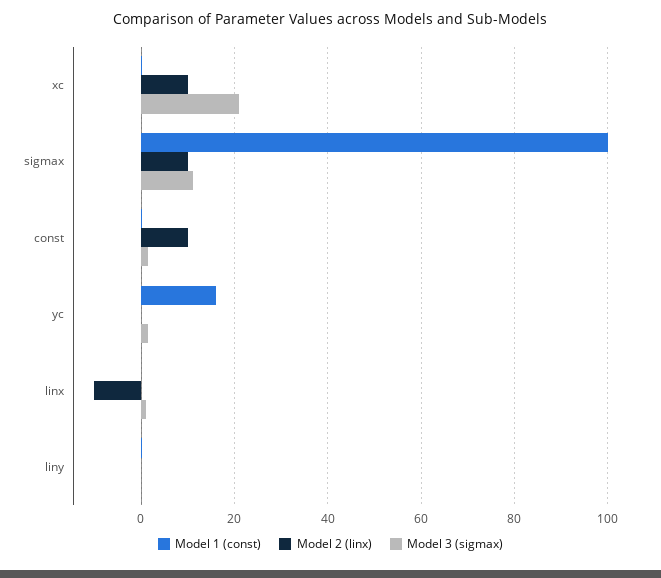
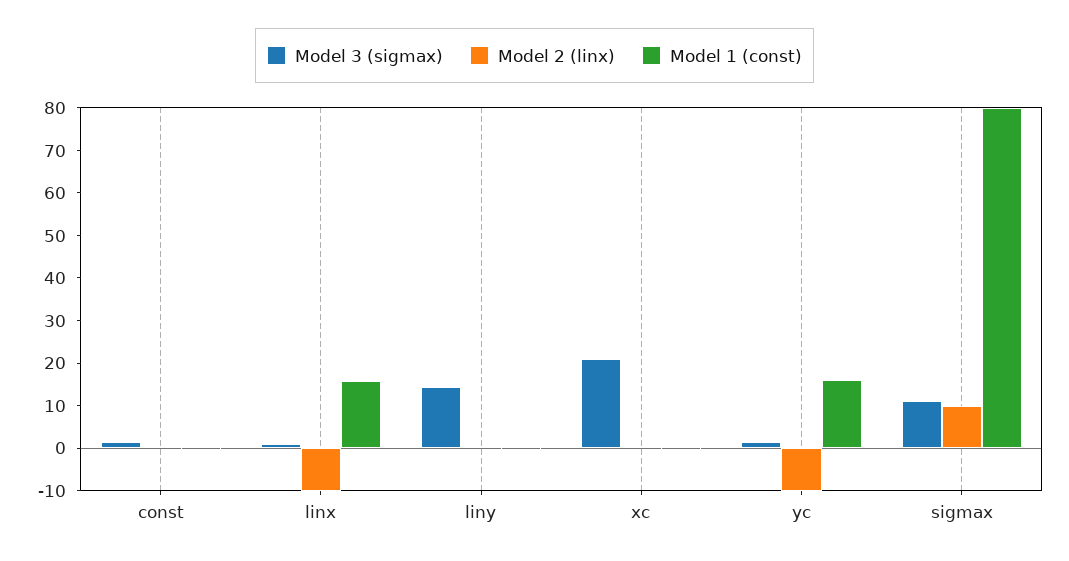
  {
    "Model 1 (const)": {
      "xc": 0,
-     "sigmax": 100,
+     "sigmax": 80,
      "const": 0,
      "yc": 16,
-     "linx": 0,
+     "linx": 16,
      "liny": 0
    },
    "Model 2 (linx)": {
-     "xc": 10,
+     "xc": 0,
      "sigmax": 10,
-     "const": 10,
+     "const": 0,
-     "yc": 0,
+     "yc": -10,
      "linx": -10,
      "liny": 0
    },
    "Model 3 (sigmax)": {
      "xc": 20,
      "sigmax": 12,
      "const": 2,
      "yc": 2,
      "linx": 0,
-     "liny": 0
+     "liny": 14
    }
  }

